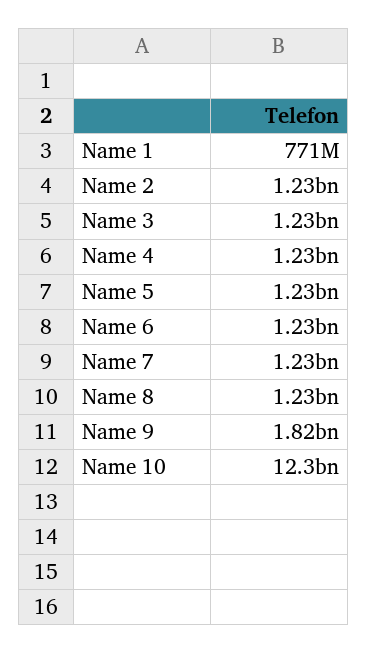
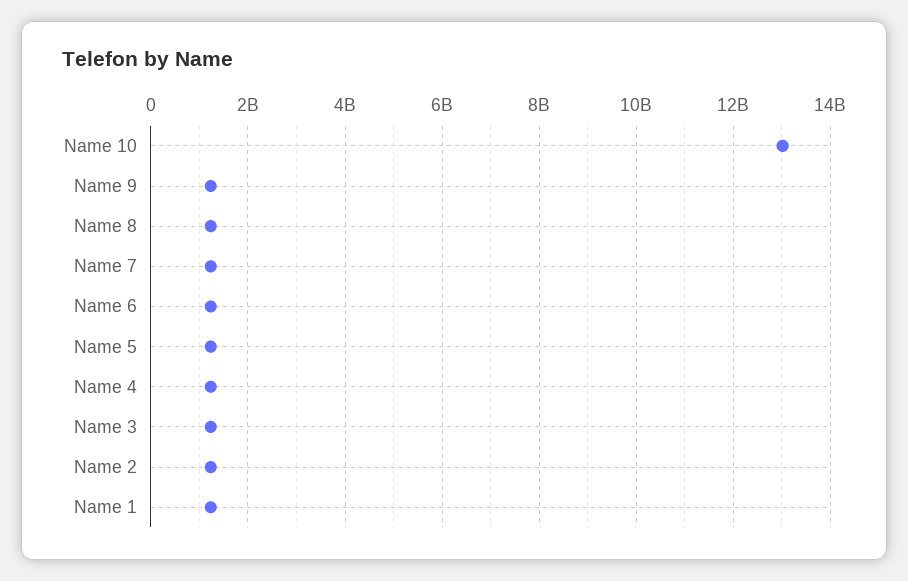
  {
-   "Name 1": 771000000,
+   "Name 1": 1200000000,
    "Name 2": 1230000000,
    "Name 3": 1230000000,
    "Name 4": 1230000000,
    "Name 5": 1230000000,
    "Name 6": 1230000000,
    "Name 7": 1230000000,
    "Name 8": 1230000000,
-   "Name 9": 1820000000,
+   "Name 9": 1200000000,
-   "Name 10": 12300000000
+   "Name 10": 13000000000
  }

